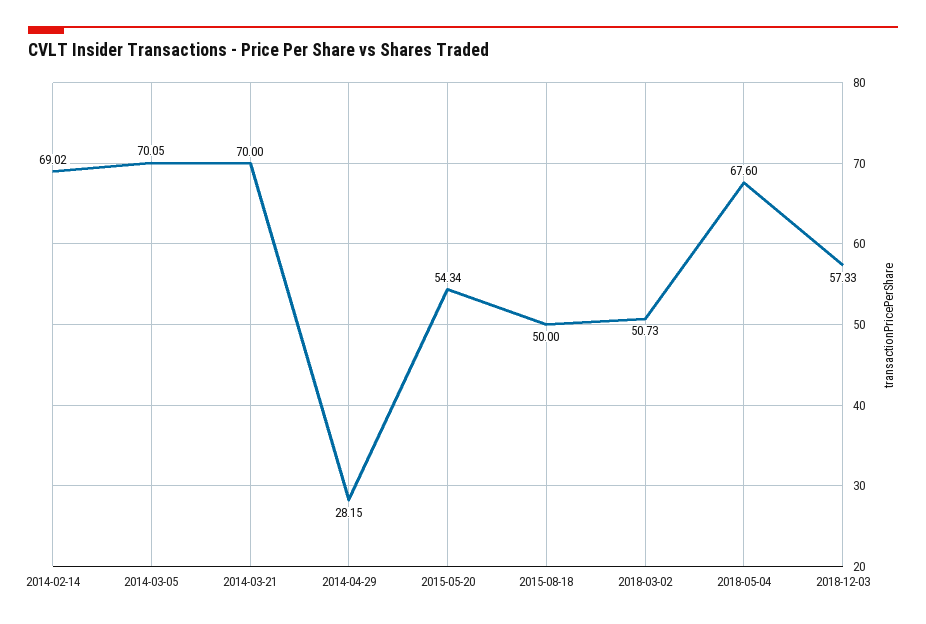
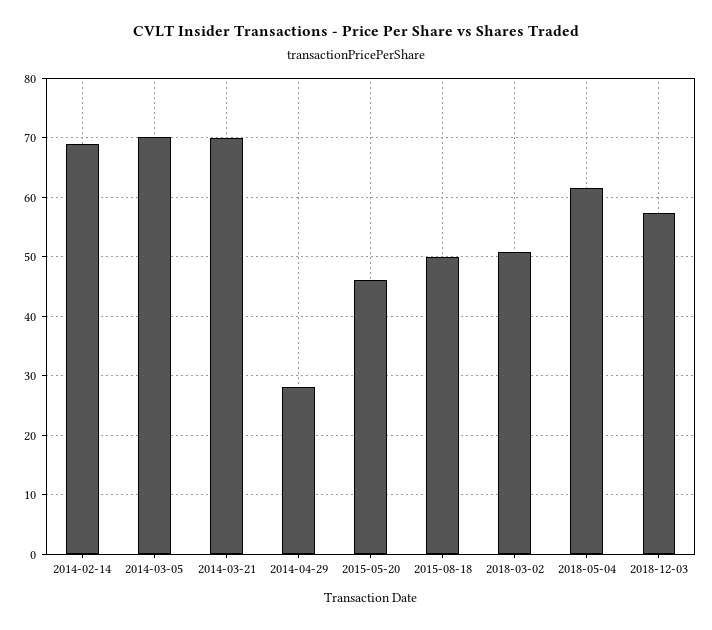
  {
    "2014-02-14": 69.02,
    "2014-03-05": 70.05,
    "2014-03-21": 70,
    "2014-04-29": 28.15,
-   "2015-05-20": 54.34,
+   "2015-05-20": 46,
    "2015-08-18": 50,
    "2018-03-02": 50.73,
-   "2018-05-04": 67.6,
+   "2018-05-04": 62,
    "2018-12-03": 57.33
  }

